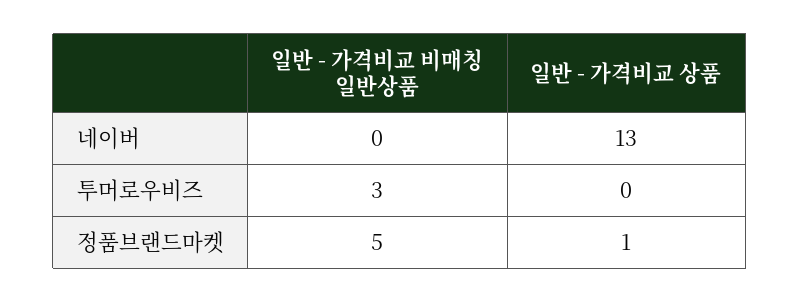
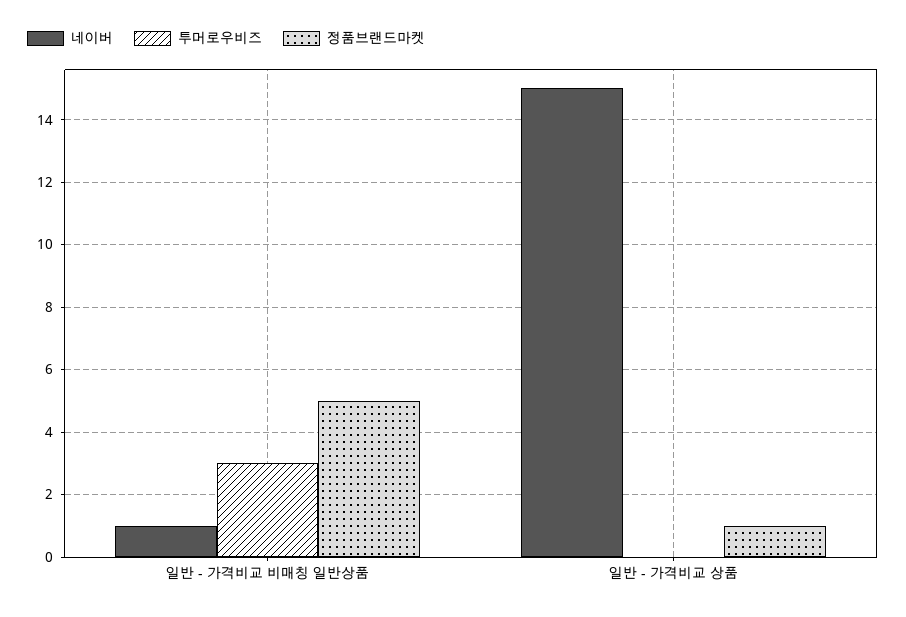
  {
    "네이버": {
-     "일반 - 가격비교 비매칭 일반상품": 0,
+     "일반 - 가격비교 비매칭 일반상품": 1,
-     "일반 - 가격비교 상품": 13
+     "일반 - 가격비교 상품": 15
    },
    "투머로우비즈": {
      "일반 - 가격비교 비매칭 일반상품": 3,
      "일반 - 가격비교 상품": 0
    },
    "정품브랜드마켓": {
      "일반 - 가격비교 비매칭 일반상품": 5,
      "일반 - 가격비교 상품": 1
    }
  }

